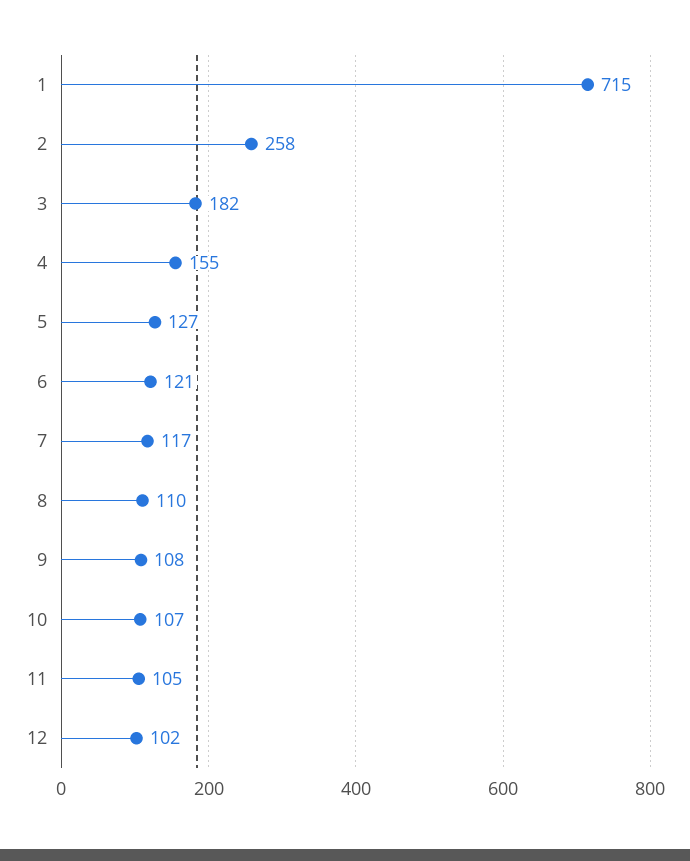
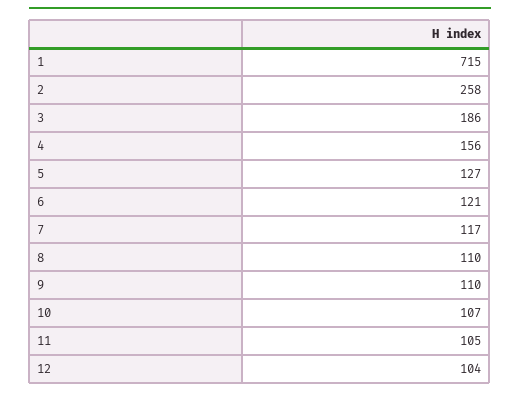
  {
    "1": 715,
    "2": 258,
-   "3": 182,
+   "3": 186,
-   "4": 155,
+   "4": 156,
    "5": 127,
    "6": 121,
    "7": 117,
    "8": 110,
-   "9": 108,
+   "9": 110,
    "10": 107,
    "11": 105,
-   "12": 102
+   "12": 104
  }

